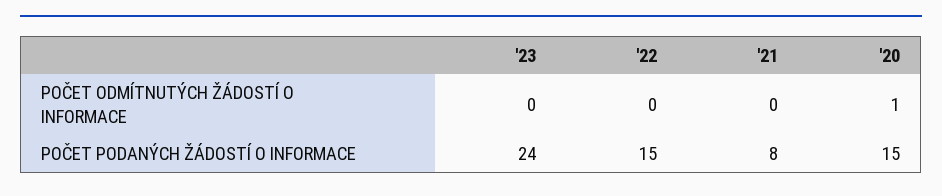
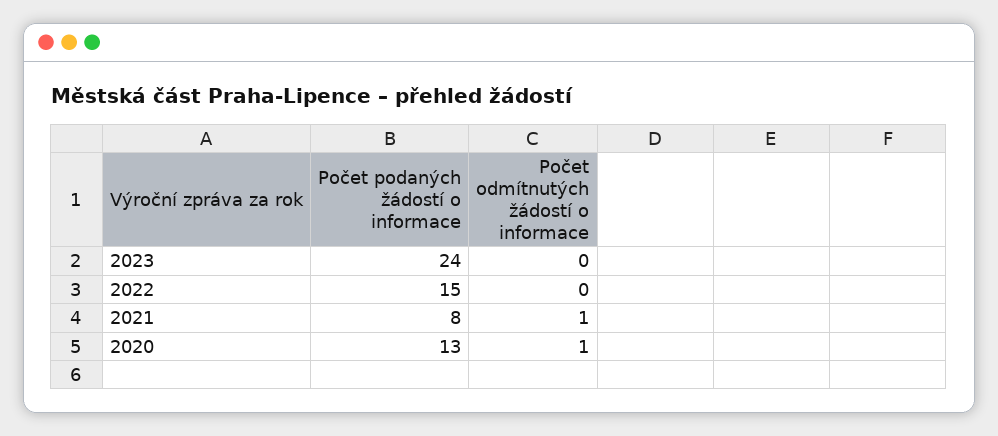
  {
    "'23": {
      "POČET ODMÍTNUTÝCH ŽÁDOSTÍ O INFORMACE": 0,
      "POČET PODANÝCH ŽÁDOSTÍ O INFORMACE": 24
    },
    "'22": {
      "POČET ODMÍTNUTÝCH ŽÁDOSTÍ O INFORMACE": 0,
      "POČET PODANÝCH ŽÁDOSTÍ O INFORMACE": 15
    },
    "'21": {
-     "POČET ODMÍTNUTÝCH ŽÁDOSTÍ O INFORMACE": 0,
+     "POČET ODMÍTNUTÝCH ŽÁDOSTÍ O INFORMACE": 1,
      "POČET PODANÝCH ŽÁDOSTÍ O INFORMACE": 8
    },
    "'20": {
      "POČET ODMÍTNUTÝCH ŽÁDOSTÍ O INFORMACE": 1,
-     "POČET PODANÝCH ŽÁDOSTÍ O INFORMACE": 15
+     "POČET PODANÝCH ŽÁDOSTÍ O INFORMACE": 13
    }
  }

